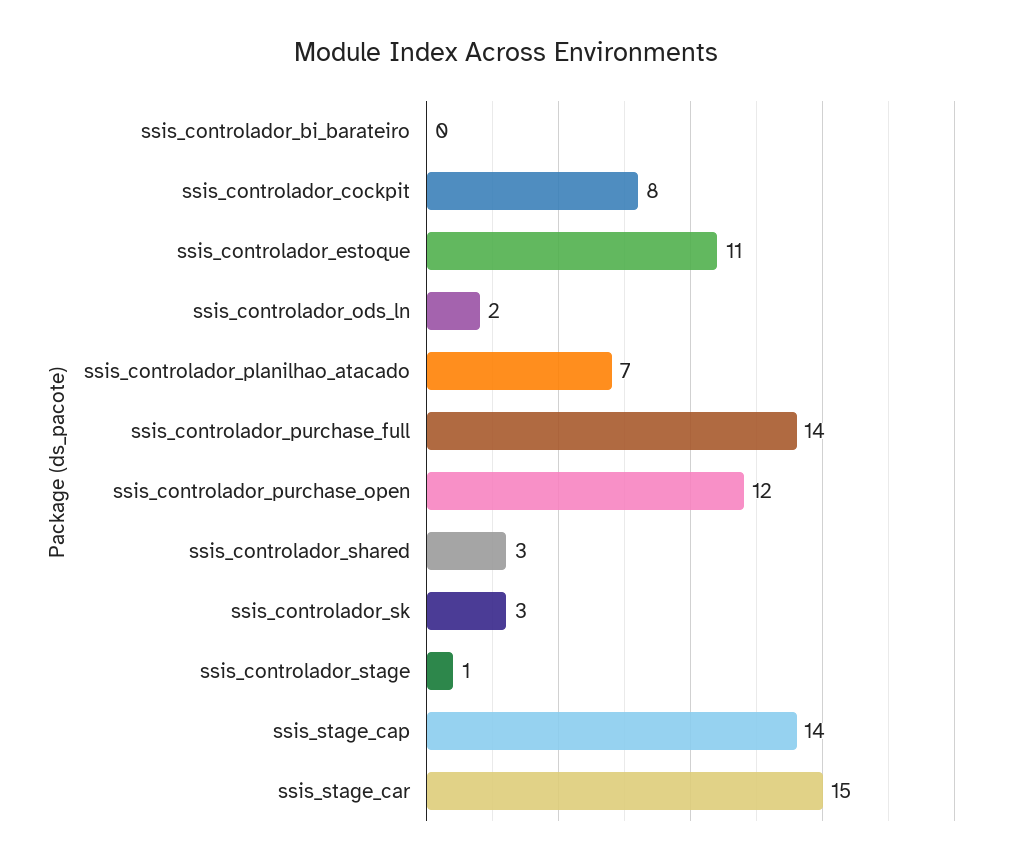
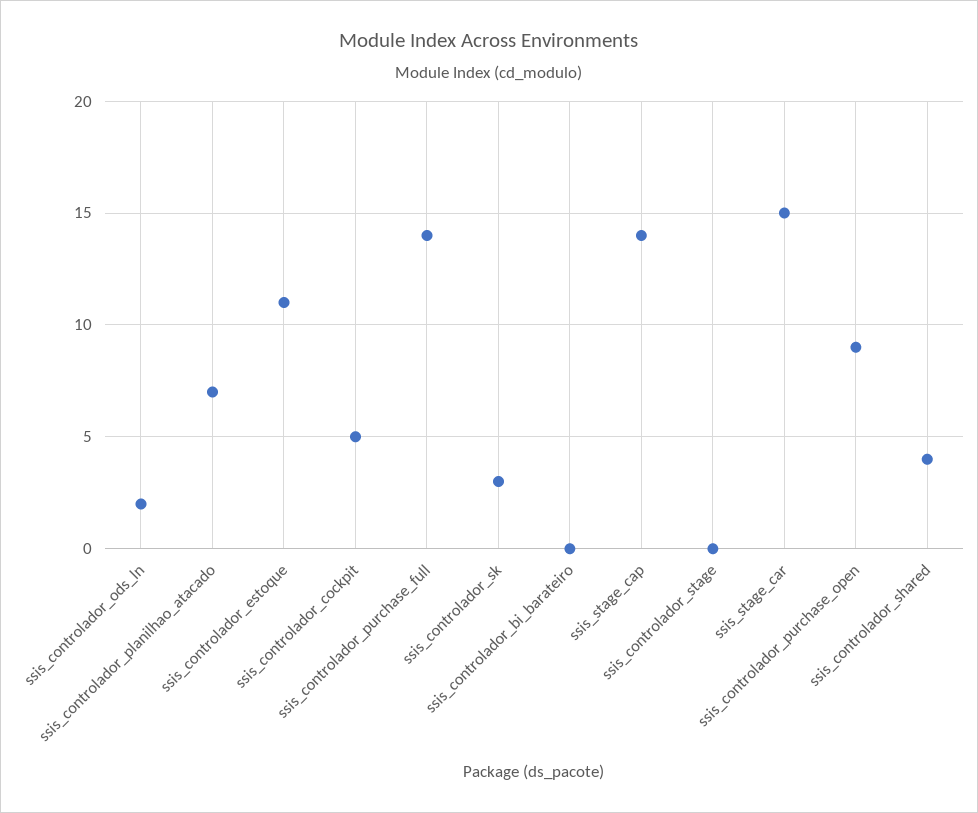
  {
    "ssis_controlador_bi_barateiro": 0,
-   "ssis_controlador_cockpit": 8,
+   "ssis_controlador_cockpit": 5,
    "ssis_controlador_estoque": 11,
    "ssis_controlador_ods_ln": 2,
    "ssis_controlador_planilhao_atacado": 7,
    "ssis_controlador_purchase_full": 14,
-   "ssis_controlador_purchase_open": 12,
+   "ssis_controlador_purchase_open": 9,
-   "ssis_controlador_shared": 3,
+   "ssis_controlador_shared": 4,
    "ssis_controlador_sk": 3,
-   "ssis_controlador_stage": 1,
+   "ssis_controlador_stage": 0,
    "ssis_stage_cap": 14,
    "ssis_stage_car": 15
  }

